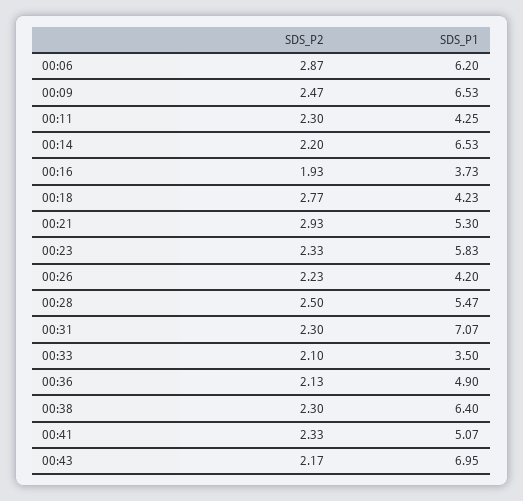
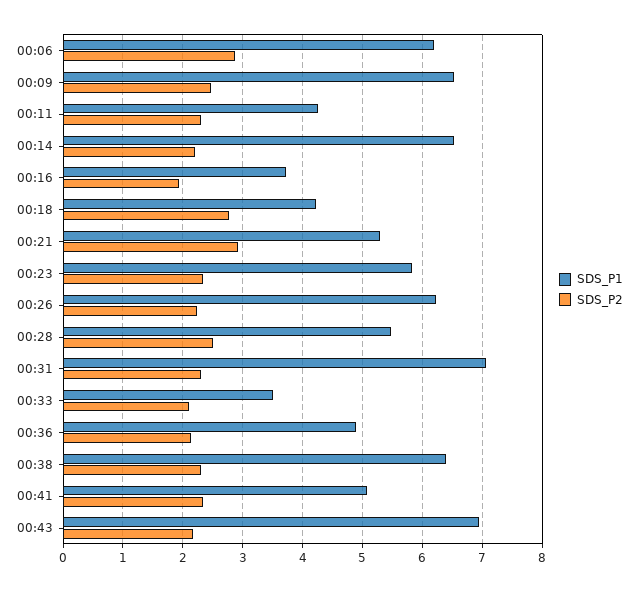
  {
    "SDS_P2": {
      "00:06": 2.87,
      "00:09": 2.47,
      "00:11": 2.3,
      "00:14": 2.2,
      "00:16": 1.93,
      "00:18": 2.77,
      "00:21": 2.93,
      "00:23": 2.33,
      "00:26": 2.23,
      "00:28": 2.5,
      "00:31": 2.3,
      "00:33": 2.1,
      "00:36": 2.13,
      "00:38": 2.3,
      "00:41": 2.33,
      "00:43": 2.17
    },
    "SDS_P1": {
      "00:06": 6.2,
      "00:09": 6.53,
      "00:11": 4.25,
      "00:14": 6.53,
      "00:16": 3.73,
      "00:18": 4.23,
      "00:21": 5.3,
      "00:23": 5.83,
-     "00:26": 4.2,
+     "00:26": 6.2,
      "00:28": 5.47,
      "00:31": 7.07,
      "00:33": 3.5,
      "00:36": 4.9,
      "00:38": 6.4,
      "00:41": 5.07,
      "00:43": 6.95
    }
  }

